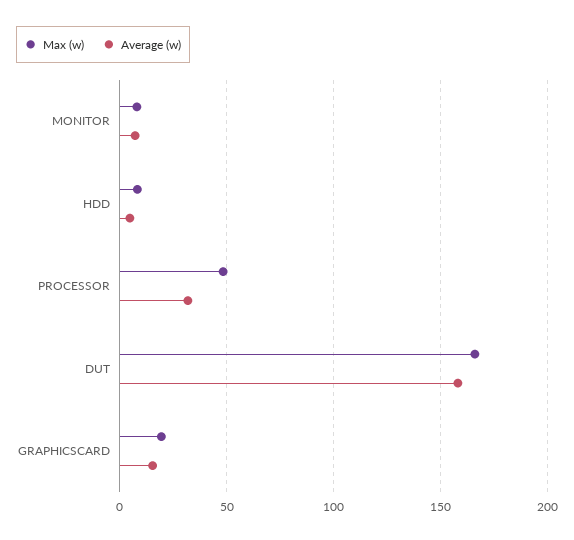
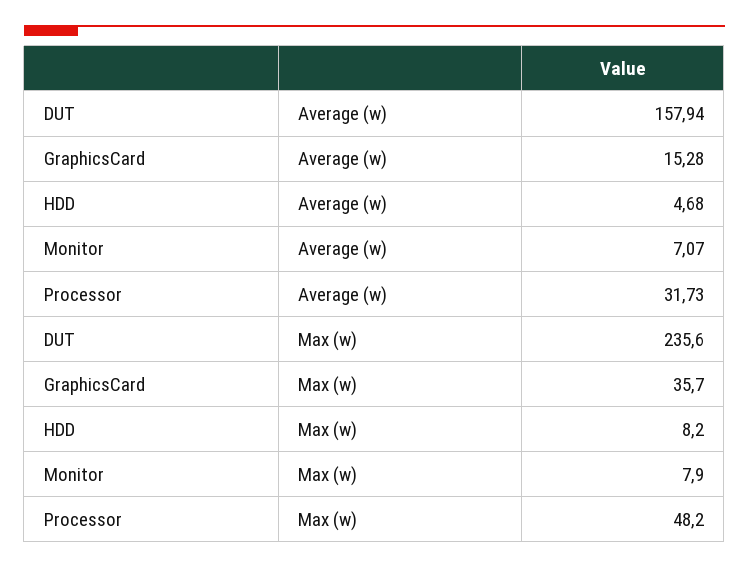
  {
    "Max (w)": {
      "MONITOR": 7.9,
      "HDD": 8.2,
      "PROCESSOR": 48.2,
-     "DUT": 165,
+     "DUT": 235.6,
-     "GRAPHICSCARD": 20
+     "GRAPHICSCARD": 35.7
    },
    "Average (w)": {
      "MONITOR": 7.07,
      "HDD": 4.68,
      "PROCESSOR": 31.73,
      "DUT": 157.94,
      "GRAPHICSCARD": 15.28
    }
  }

